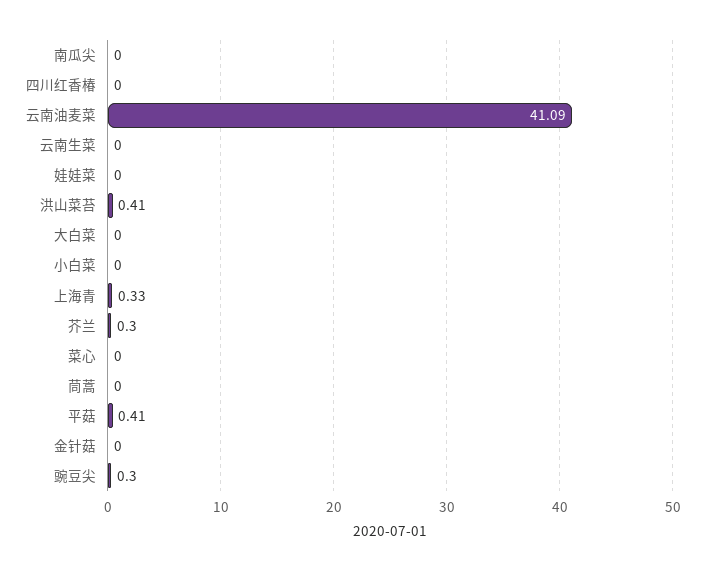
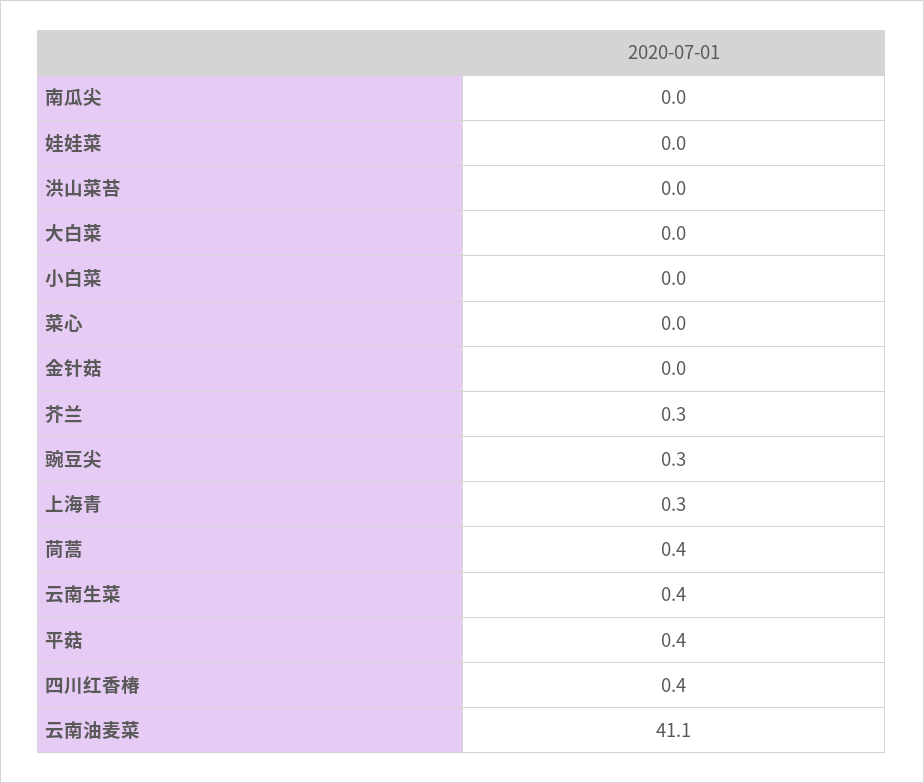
  {
    "南瓜尖": 0,
-   "四川红香椿": 0,
+   "四川红香椿": 0.4,
    "云南油麦菜": 41.09,
-   "云南生菜": 0,
+   "云南生菜": 0.4,
    "娃娃菜": 0,
-   "洪山菜苔": 0.41,
+   "洪山菜苔": 0,
    "大白菜": 0,
    "小白菜": 0,
    "上海青": 0.33,
    "芥兰": 0.3,
    "菜心": 0,
-   "茼蒿": 0,
+   "茼蒿": 0.4,
    "平菇": 0.41,
    "金针菇": 0,
    "豌豆尖": 0.3
  }

